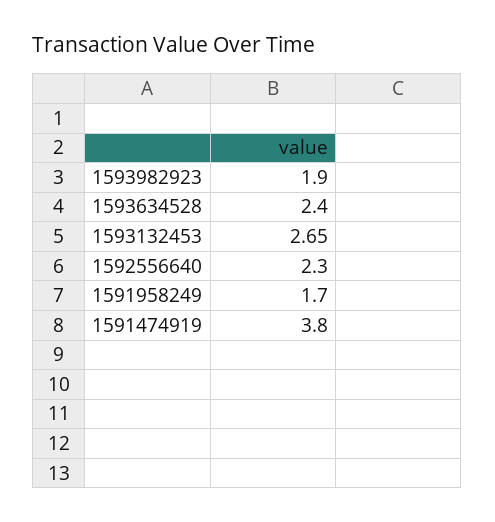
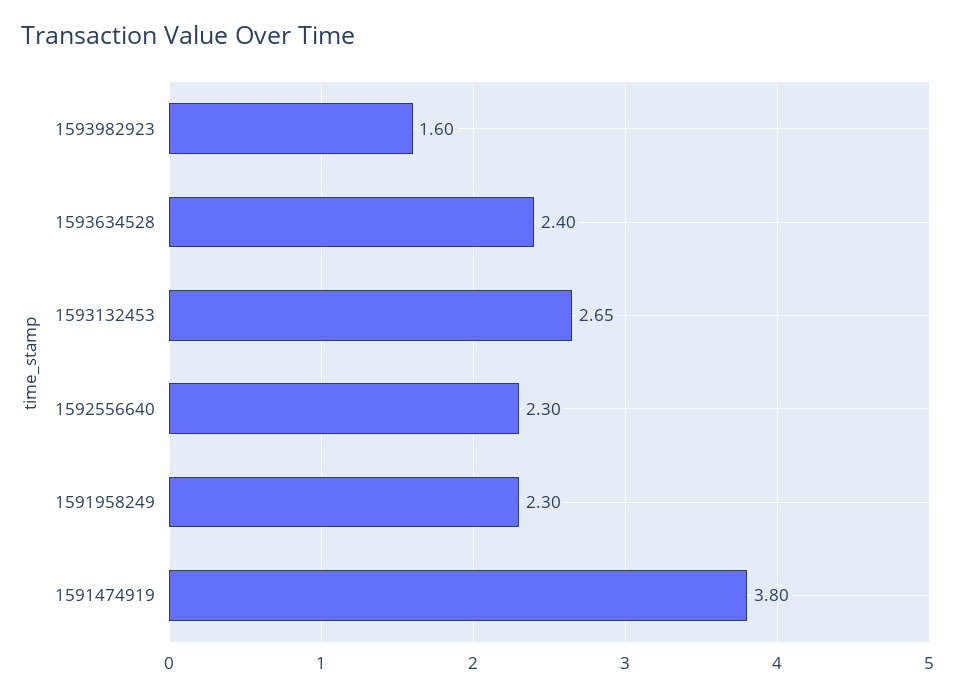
  {
-   "1593982923": 1.9,
+   "1593982923": 1.6,
    "1593634528": 2.4,
    "1593132453": 2.65,
    "1592556640": 2.3,
-   "1591958249": 1.7,
+   "1591958249": 2.3,
    "1591474919": 3.8
  }

